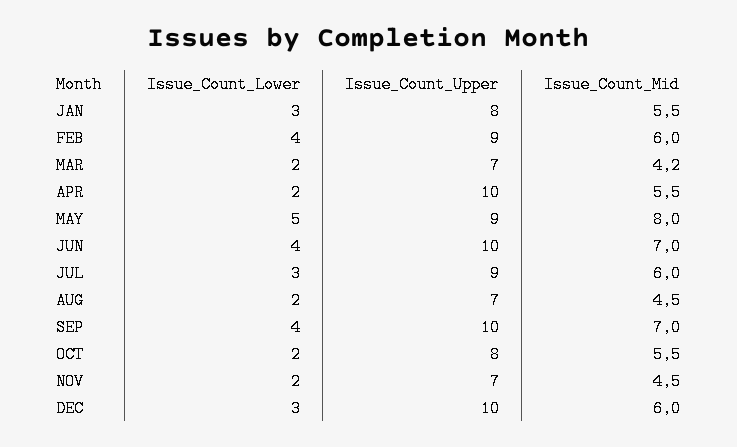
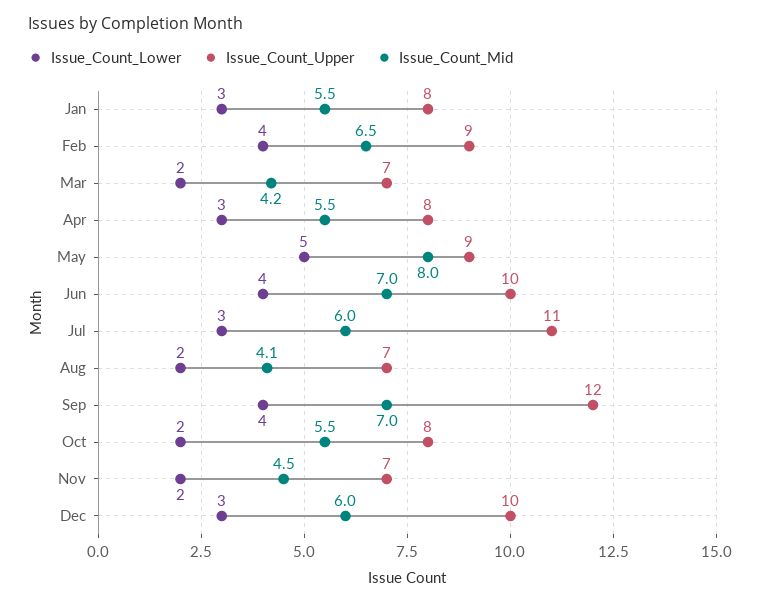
  {
    "Issue_Count_Lower": {
      "JAN": 3,
      "FEB": 4,
      "MAR": 2,
-     "APR": 2,
+     "APR": 3,
      "MAY": 5,
      "JUN": 4,
      "JUL": 3,
      "AUG": 2,
      "SEP": 4,
      "OCT": 2,
      "NOV": 2,
      "DEC": 3
    },
    "Issue_Count_Upper": {
      "JAN": 8,
      "FEB": 9,
      "MAR": 7,
-     "APR": 10,
+     "APR": 8,
      "MAY": 9,
      "JUN": 10,
-     "JUL": 9,
+     "JUL": 11,
      "AUG": 7,
-     "SEP": 10,
+     "SEP": 12,
      "OCT": 8,
      "NOV": 7,
      "DEC": 10
    },
    "Issue_Count_Mid": {
      "JAN": 5.5,
-     "FEB": 6,
+     "FEB": 6.5,
      "MAR": 4.2,
      "APR": 5.5,
      "MAY": 8,
      "JUN": 7,
      "JUL": 6,
-     "AUG": 4.5,
+     "AUG": 4.1,
      "SEP": 7,
      "OCT": 5.5,
      "NOV": 4.5,
      "DEC": 6
    }
  }

